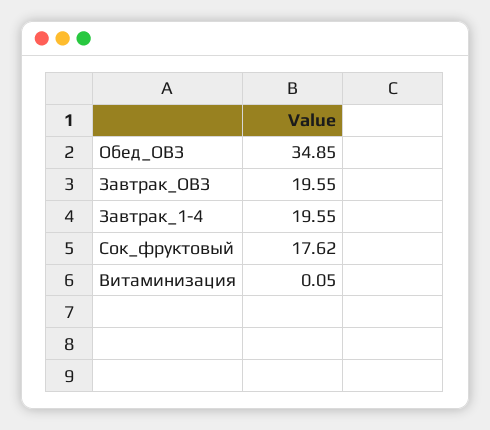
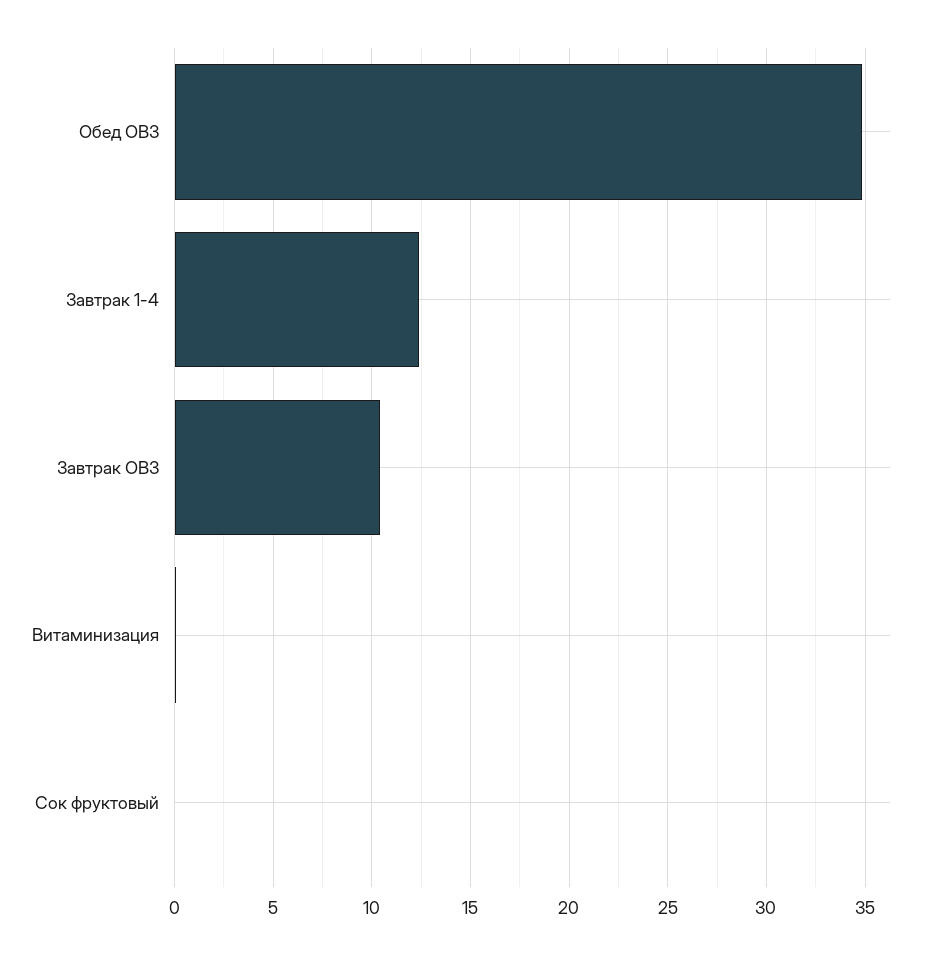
  {
    "Обед_ОВЗ": 34.85,
-   "Завтрак_ОВЗ": 19.55,
+   "Завтрак_ОВЗ": 10.5,
-   "Завтрак_1-4": 19.55,
+   "Завтрак_1-4": 12.5,
-   "Сок_фруктовый": 17.62,
+   "Сок_фруктовый": 0,
    "Витаминизация": 0.05
  }

